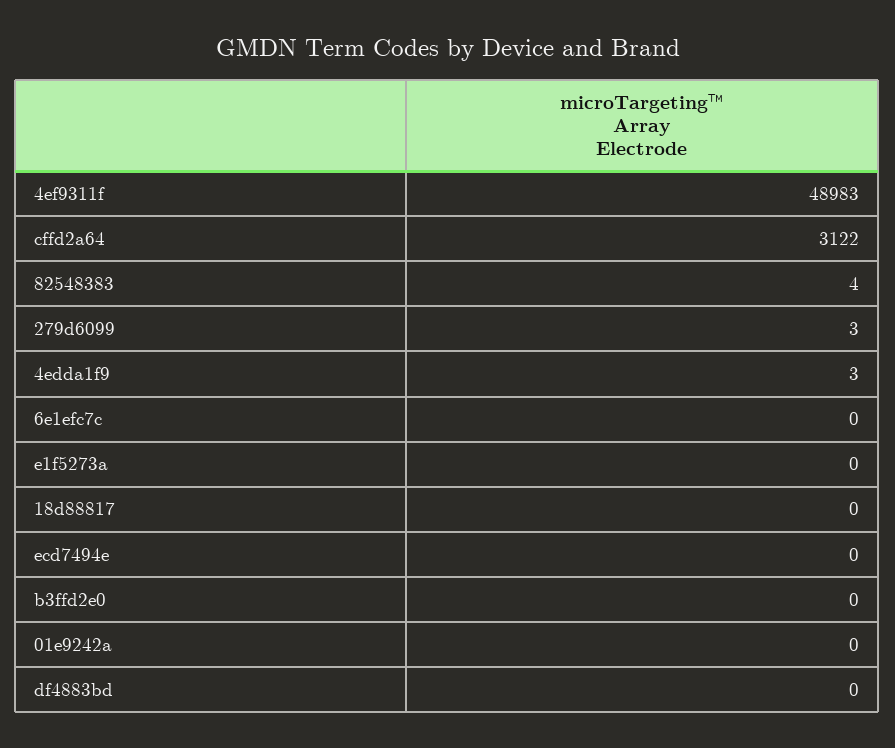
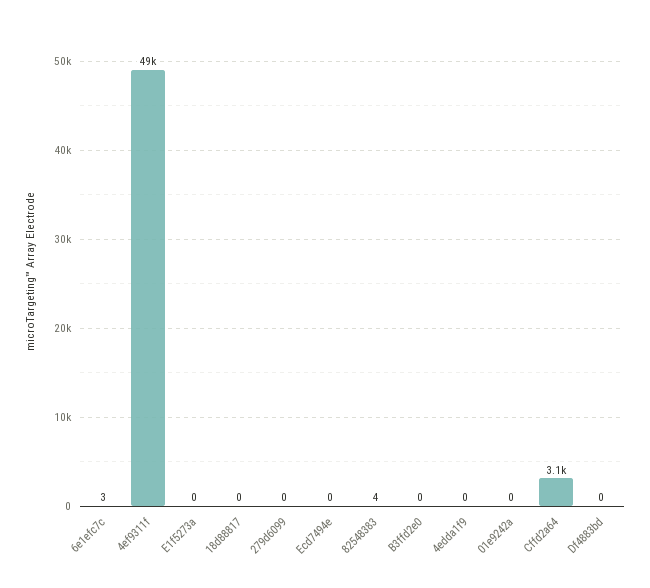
  {
    "4ef9311f": 48983,
    "cffd2a64": 3122,
    "82548383": 4,
-   "279d6099": 3,
+   "279d6099": 0,
-   "4edda1f9": 3,
+   "4edda1f9": 0,
-   "6e1efc7c": 0,
+   "6e1efc7c": 3,
    "e1f5273a": 0,
    "18d88817": 0,
    "ecd7494e": 0,
    "b3ffd2e0": 0,
    "01e9242a": 0,
    "df4883bd": 0
  }

